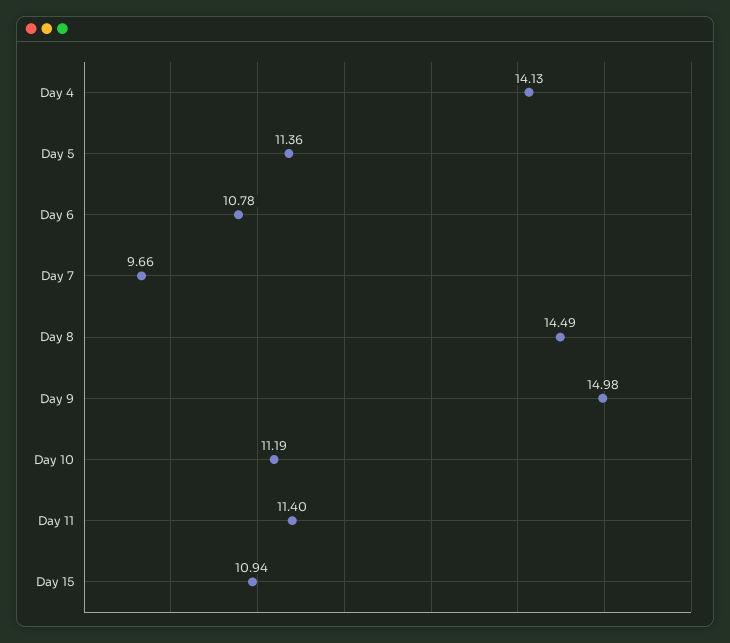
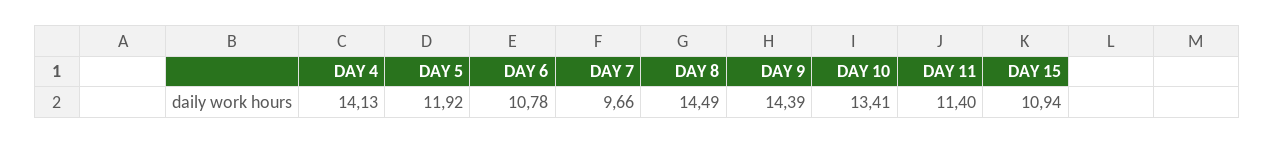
  {
    "Day 4": 14.13,
-   "Day 5": 11.36,
+   "Day 5": 11.92,
    "Day 6": 10.78,
    "Day 7": 9.66,
    "Day 8": 14.49,
-   "Day 9": 14.98,
+   "Day 9": 14.39,
-   "Day 10": 11.19,
+   "Day 10": 13.41,
    "Day 11": 11.4,
    "Day 15": 10.94
  }

